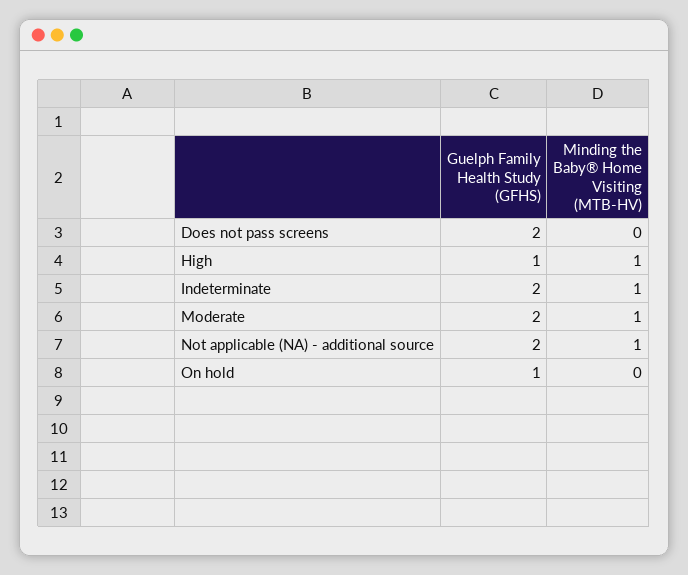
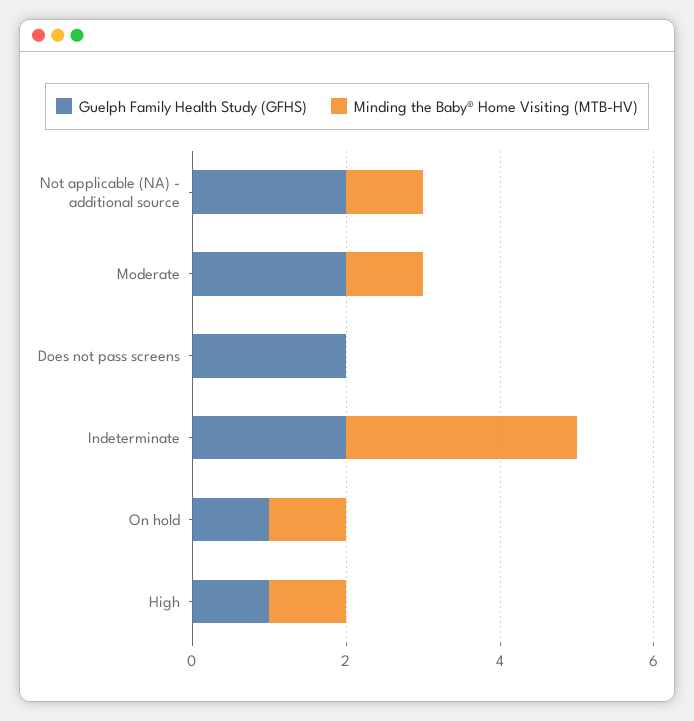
  {
    "Guelph Family Health Study (GFHS)": {
      "Does not pass screens": 2,
      "High": 1,
      "Indeterminate": 2,
      "Moderate": 2,
      "Not applicable (NA) - additional source": 2,
      "On hold": 1
    },
    "Minding the Baby® Home Visiting (MTB-HV)": {
      "Does not pass screens": 0,
      "High": 1,
-     "Indeterminate": 1,
+     "Indeterminate": 3,
      "Moderate": 1,
      "Not applicable (NA) - additional source": 1,
-     "On hold": 0
+     "On hold": 1
    }
  }

